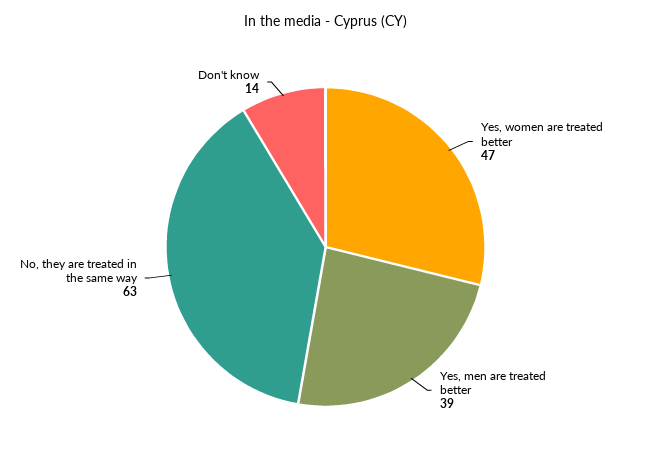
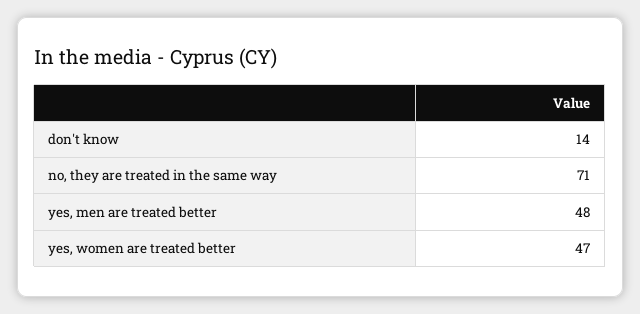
  {
    "Yes, women are treated better": 47,
-   "Yes, men are treated better": 39,
+   "Yes, men are treated better": 48,
-   "No, they are treated in the same way": 63,
+   "No, they are treated in the same way": 71,
    "Don't know": 14
  }

